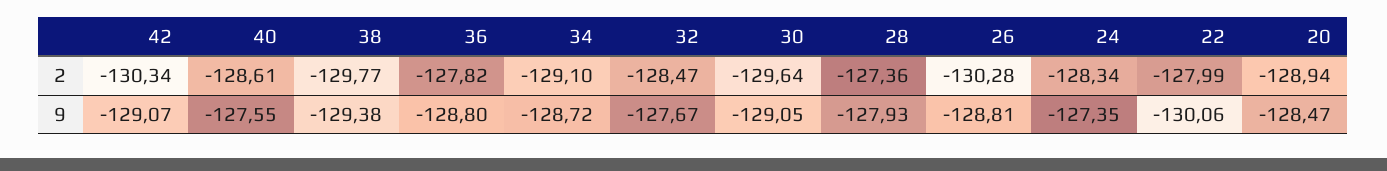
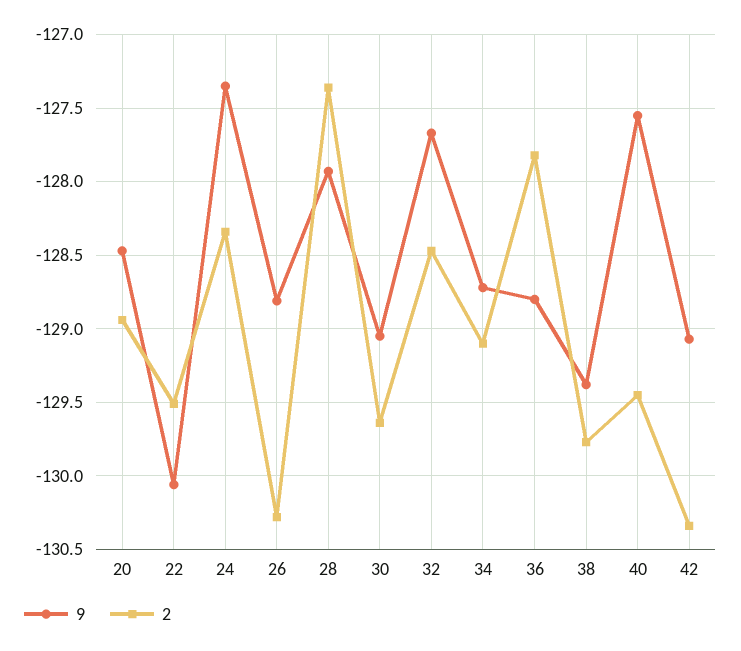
  {
    "2": {
      "42": -130.34,
-     "40": -128.61,
+     "40": -129.45,
      "38": -129.77,
      "36": -127.82,
      "34": -129.1,
      "32": -128.47,
      "30": -129.64,
      "28": -127.36,
      "26": -130.28,
      "24": -128.34,
-     "22": -127.99,
+     "22": -129.5,
      "20": -128.94
    },
    "9": {
      "42": -129.07,
      "40": -127.55,
      "38": -129.38,
      "36": -128.8,
      "34": -128.72,
      "32": -127.67,
      "30": -129.05,
      "28": -127.93,
      "26": -128.81,
      "24": -127.35,
      "22": -130.06,
      "20": -128.47
    }
  }

